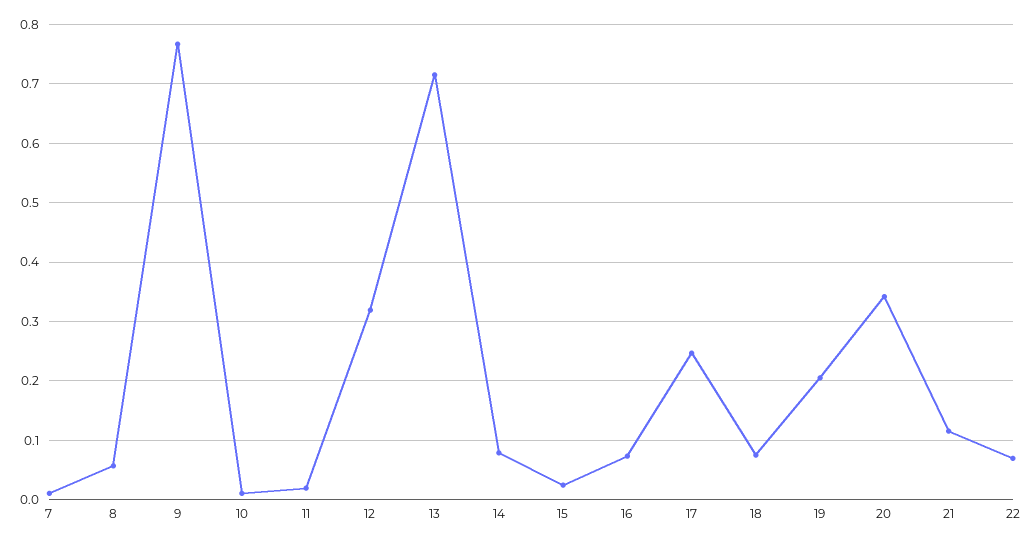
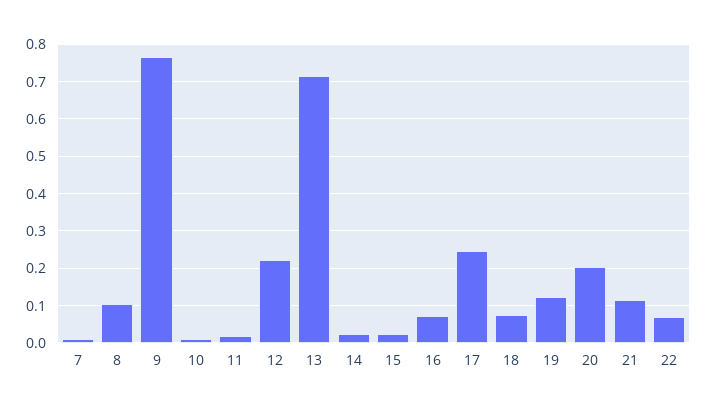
  {
    "7": 0.02,
-   "8": 0.06,
+   "8": 0.1,
    "9": 0.76,
    "10": 0.02,
    "11": 0.02,
-   "12": 0.32,
+   "12": 0.22,
    "13": 0.72,
-   "14": 0.08,
+   "14": 0.02,
    "15": 0.02,
    "16": 0.08,
    "17": 0.24,
    "18": 0.08,
-   "19": 0.2,
+   "19": 0.12,
-   "20": 0.34,
+   "20": 0.2,
    "21": 0.12,
    "22": 0.06
  }

